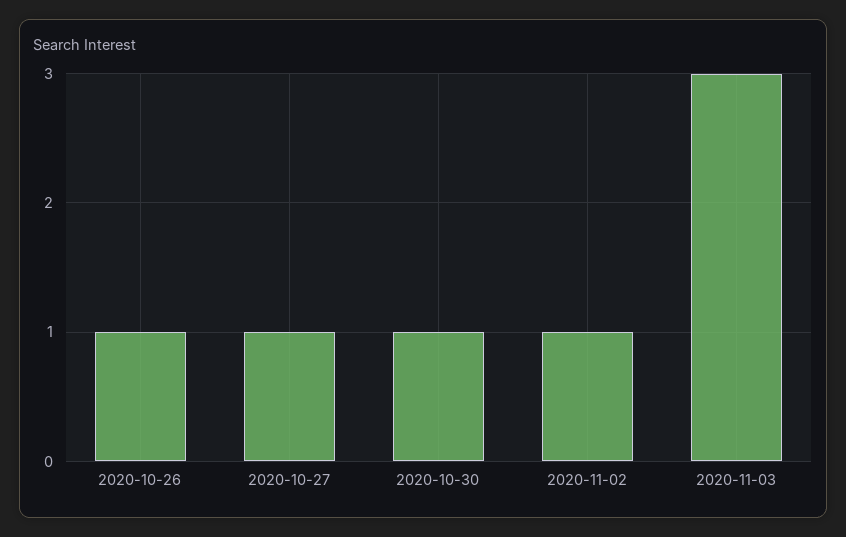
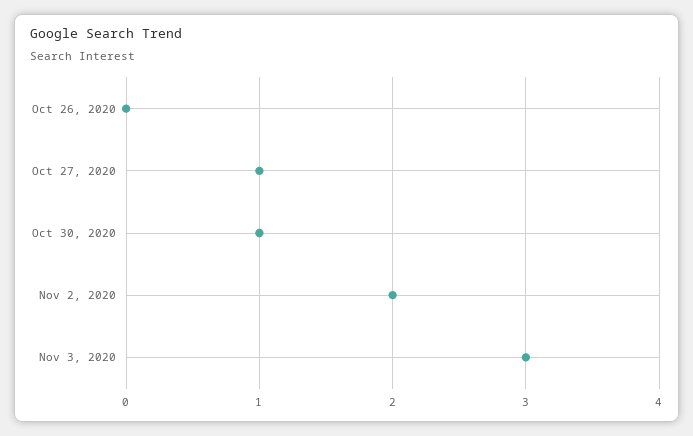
  {
-   "2020-10-26": 1,
+   "2020-10-26": 0,
    "2020-10-27": 1,
    "2020-10-30": 1,
-   "2020-11-02": 1,
+   "2020-11-02": 2,
    "2020-11-03": 3
  }

